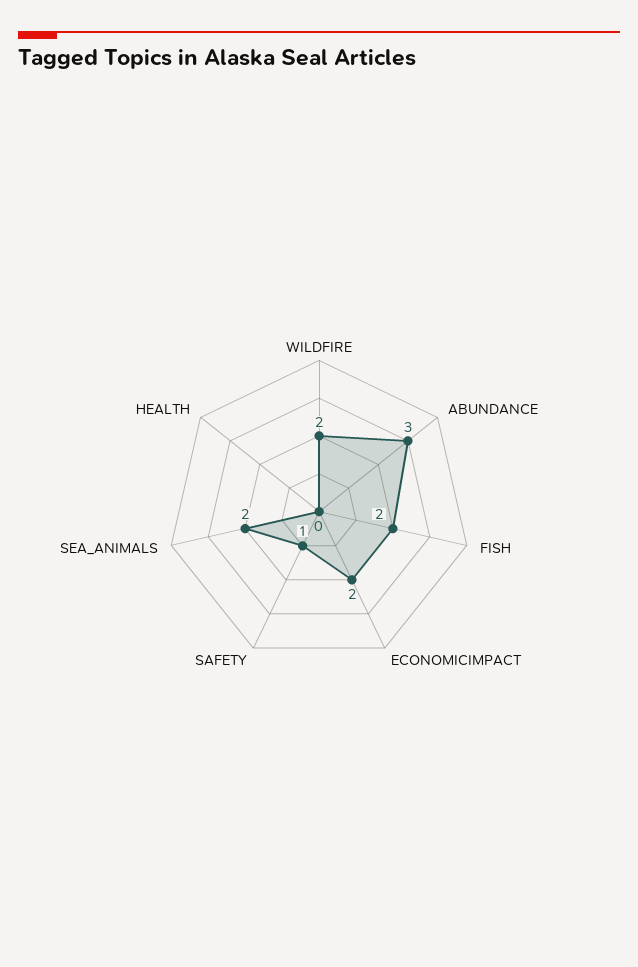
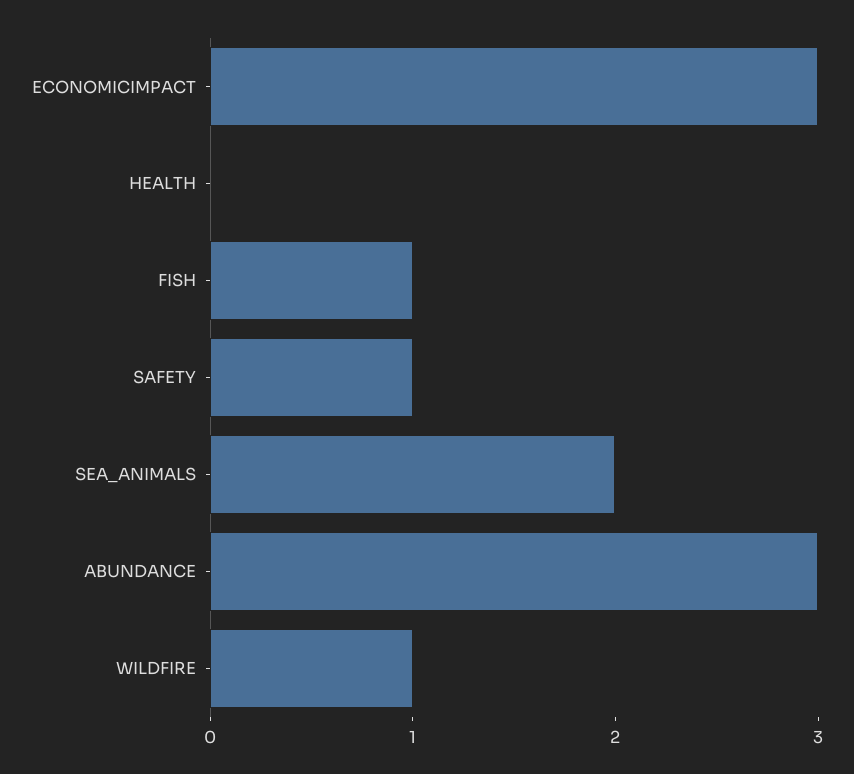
  {
-   "WILDFIRE": 2,
+   "WILDFIRE": 1,
    "ABUNDANCE": 3,
-   "FISH": 2,
+   "FISH": 1,
-   "ECONOMICIMPACT": 2,
+   "ECONOMICIMPACT": 3,
    "SAFETY": 1,
    "SEA_ANIMALS": 2,
    "HEALTH": 0
  }

